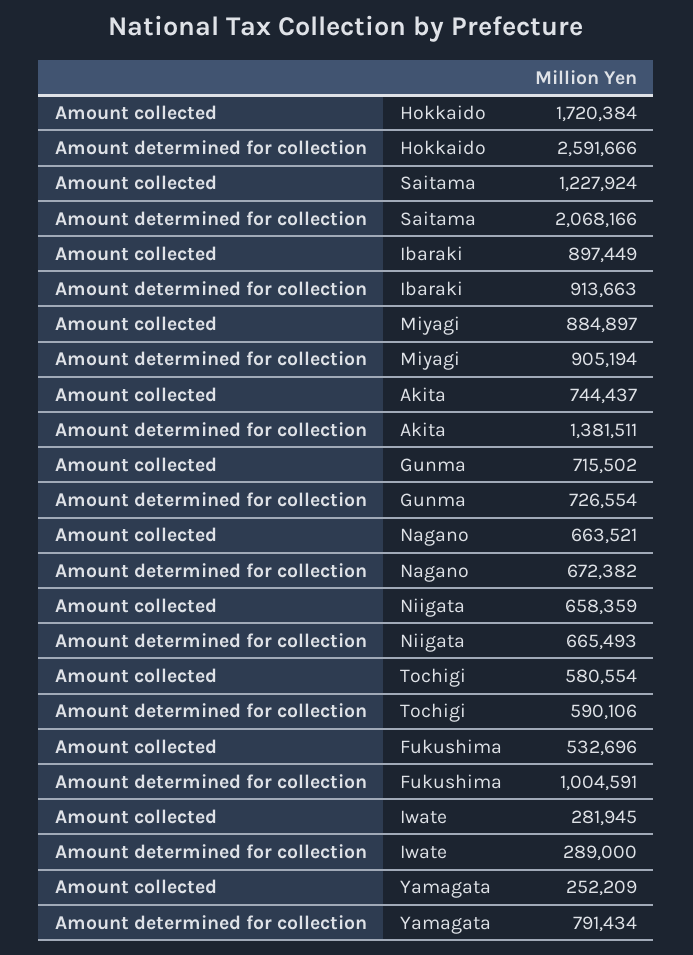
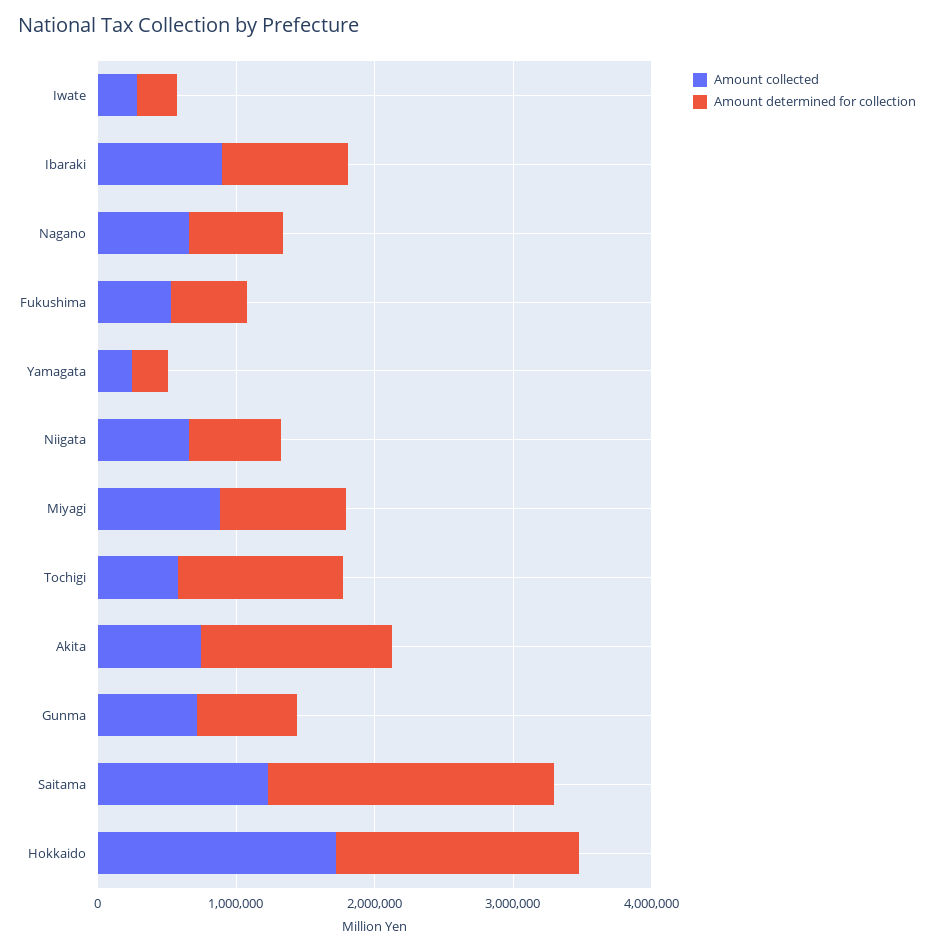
  {
    "Amount collected": {
      "Hokkaido": 1720384,
      "Saitama": 1227924,
      "Ibaraki": 897449,
      "Miyagi": 884897,
      "Akita": 744437,
      "Gunma": 715502,
      "Nagano": 663521,
      "Niigata": 658359,
      "Tochigi": 580554,
      "Fukushima": 532696,
      "Iwate": 281945,
      "Yamagata": 252209
    },
    "Amount determined for collection": {
-     "Hokkaido": 2591666,
+     "Hokkaido": 1800000,
      "Saitama": 2068166,
      "Ibaraki": 913663,
      "Miyagi": 905194,
      "Akita": 1381511,
      "Gunma": 726554,
      "Nagano": 672382,
      "Niigata": 665493,
-     "Tochigi": 590106,
+     "Tochigi": 1200000,
-     "Fukushima": 1004591,
+     "Fukushima": 600000,
      "Iwate": 289000,
-     "Yamagata": 791434
+     "Yamagata": 200000
    }
  }

